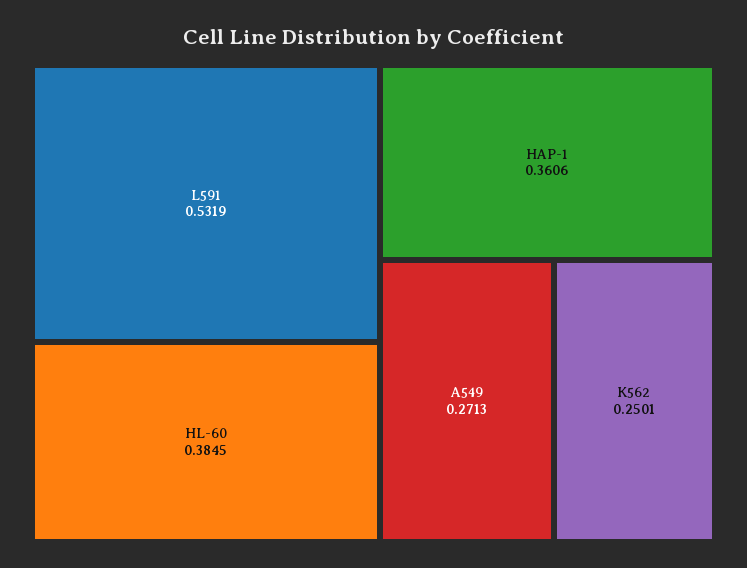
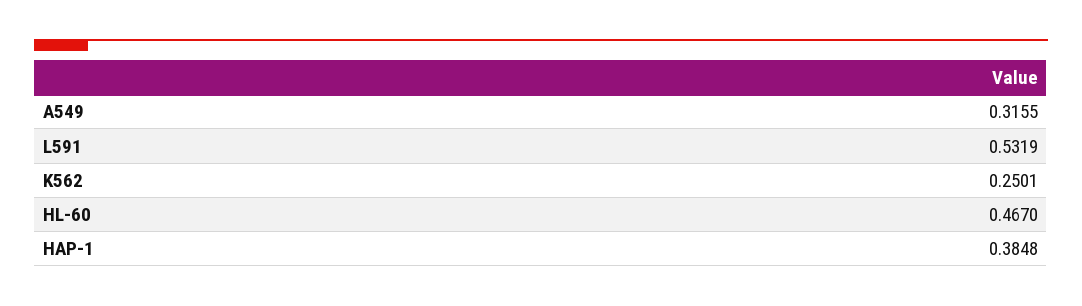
  {
    "L591": 0.5319,
-   "HL-60": 0.3845,
+   "HL-60": 0.467,
-   "HAP-1": 0.3606,
+   "HAP-1": 0.3848,
-   "A549": 0.2713,
+   "A549": 0.3155,
    "K562": 0.2501
  }

